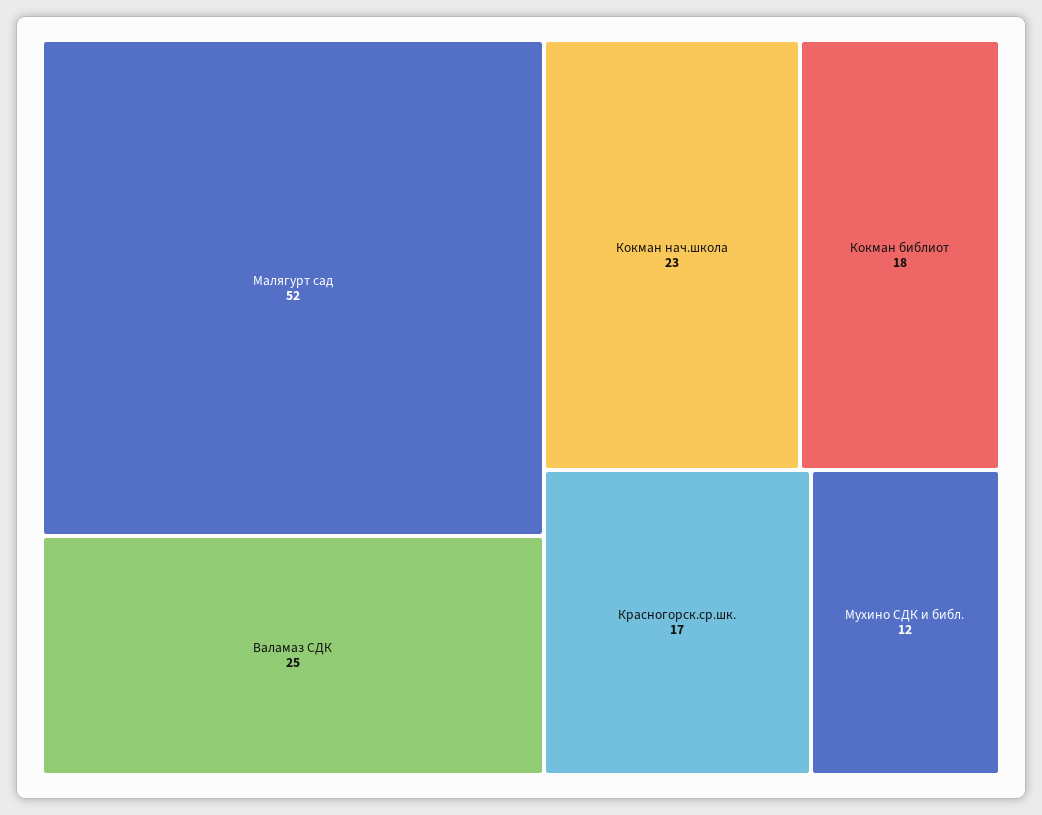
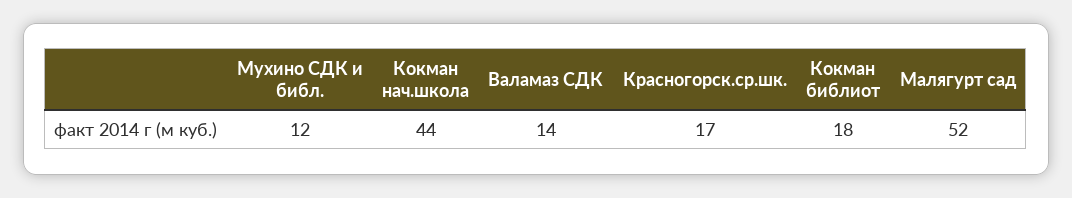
  {
    "Малягурт сад": 52,
-   "Валамаз СДК": 25,
+   "Валамаз СДК": 14,
-   "Кокман нач.школа": 23,
+   "Кокман нач.школа": 44,
    "Кокман библиот": 18,
    "Красногорск.ср.шк.": 17,
    "Мухино СДК и библ.": 12
  }

